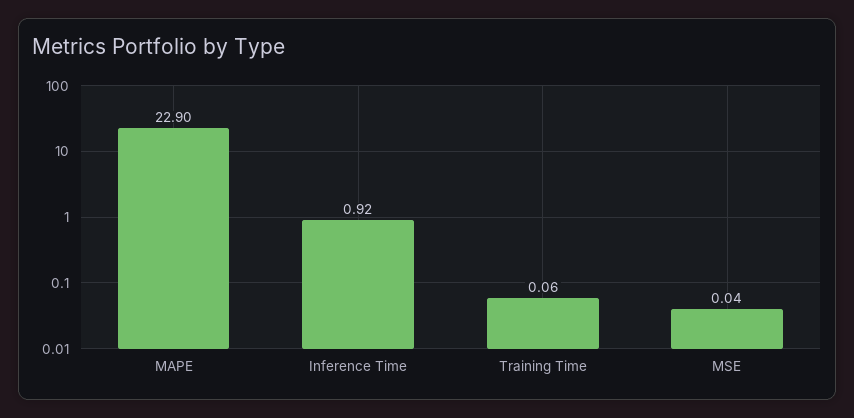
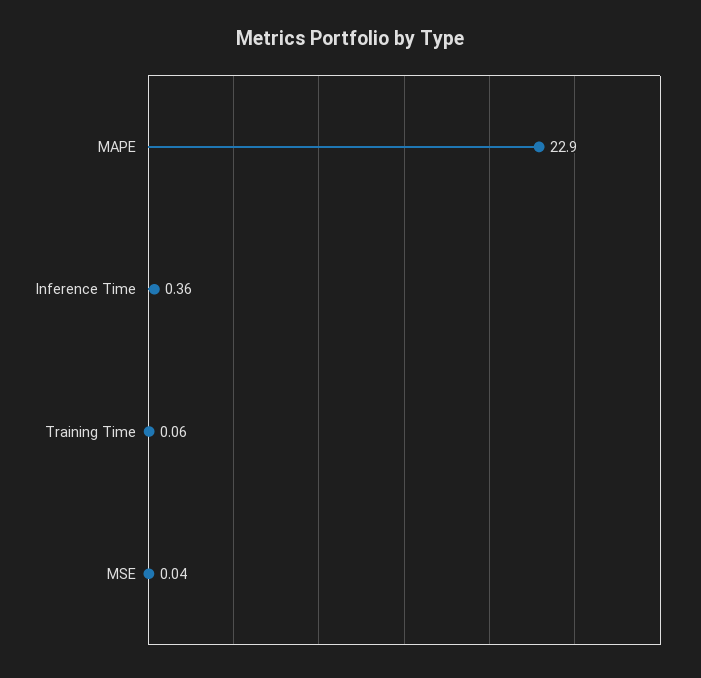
  {
    "MAPE": 22.9,
-   "Inference Time": 0.92,
+   "Inference Time": 0.36,
    "Training Time": 0.06,
    "MSE": 0.04
  }

